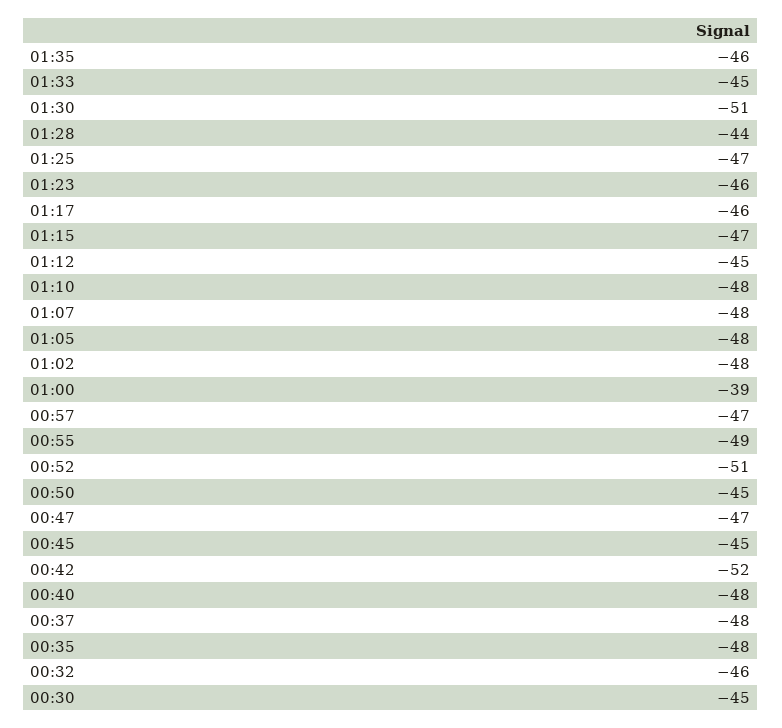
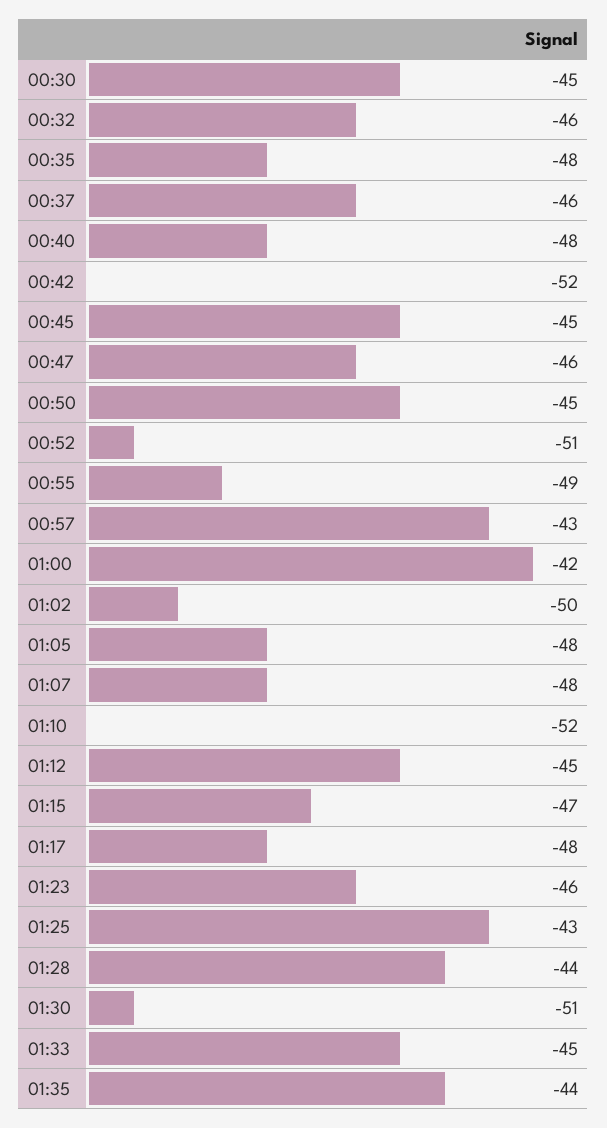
  {
-   "01:35": -46,
+   "01:35": -44,
    "01:33": -45,
    "01:30": -51,
    "01:28": -44,
-   "01:25": -47,
+   "01:25": -43,
    "01:23": -46,
-   "01:17": -46,
+   "01:17": -48,
    "01:15": -47,
    "01:12": -45,
-   "01:10": -48,
+   "01:10": -52,
    "01:07": -48,
    "01:05": -48,
-   "01:02": -48,
+   "01:02": -50,
-   "01:00": -39,
+   "01:00": -42,
-   "00:57": -47,
+   "00:57": -43,
    "00:55": -49,
    "00:52": -51,
    "00:50": -45,
-   "00:47": -47,
+   "00:47": -46,
    "00:45": -45,
    "00:42": -52,
    "00:40": -48,
-   "00:37": -48,
+   "00:37": -46,
    "00:35": -48,
    "00:32": -46,
    "00:30": -45
  }

